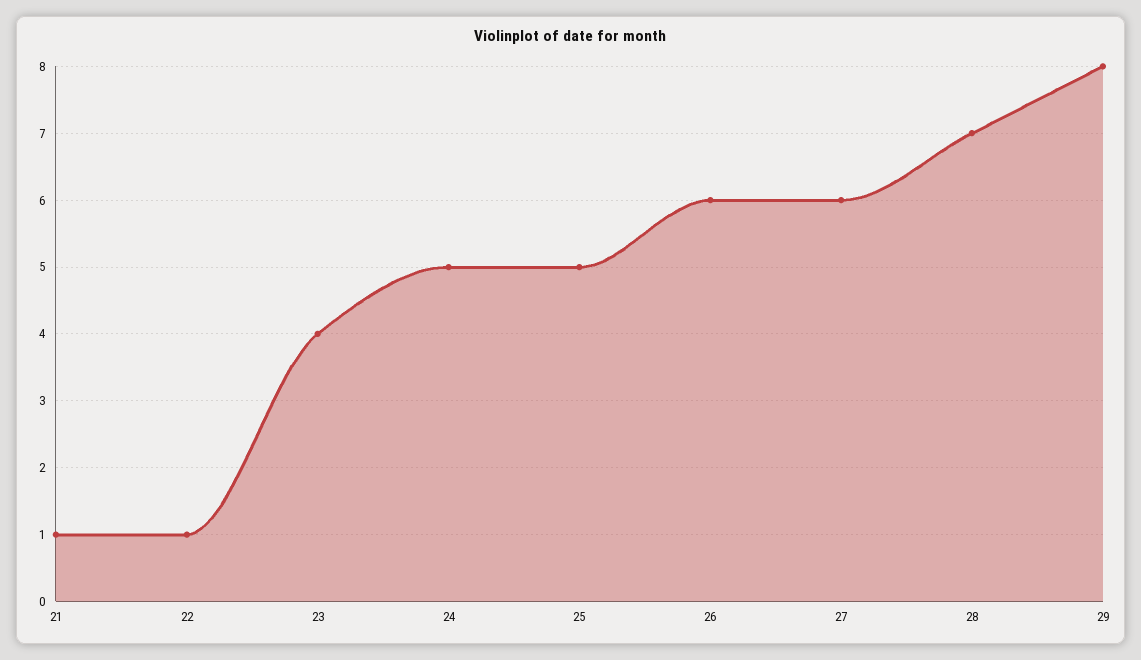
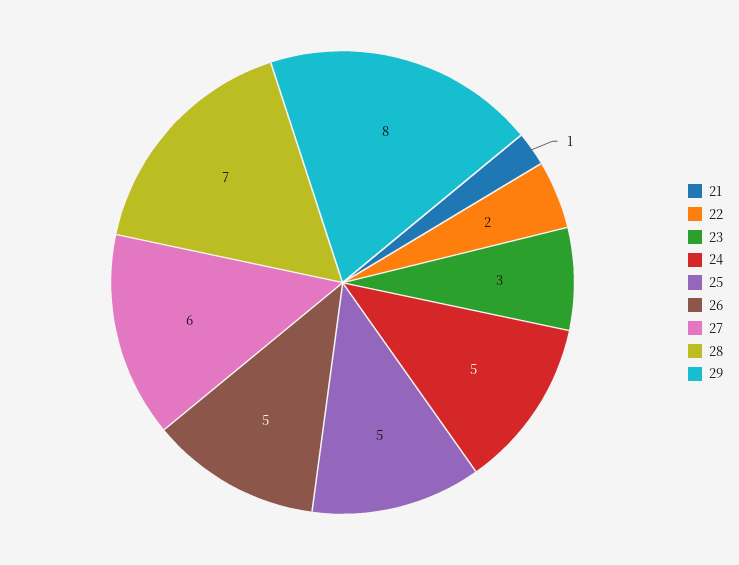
  {
    "21": 1,
-   "22": 1,
+   "22": 2,
-   "23": 4,
+   "23": 3,
    "24": 5,
    "25": 5,
-   "26": 6,
+   "26": 5,
    "27": 6,
    "28": 7,
    "29": 8
  }

